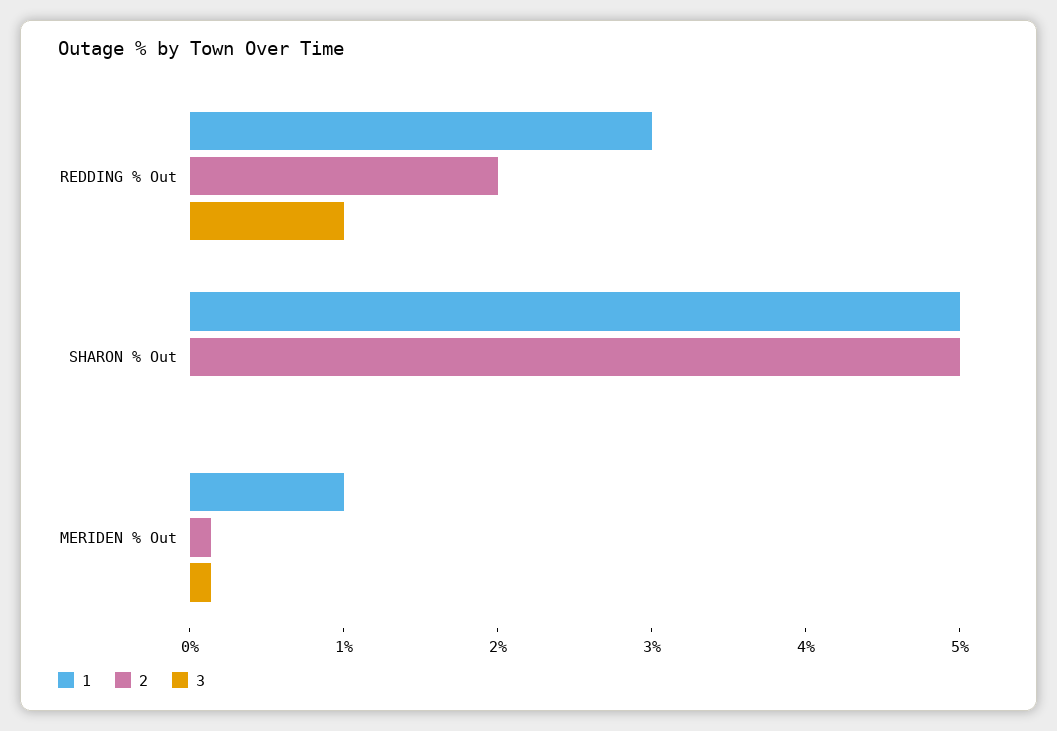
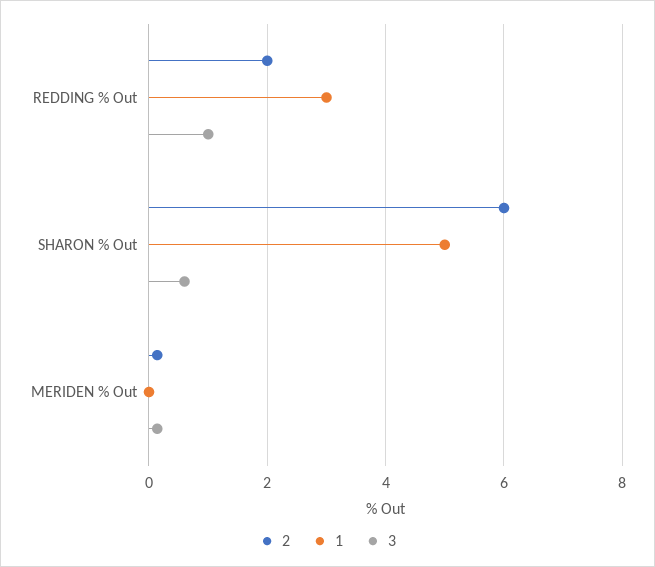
  {
    "1": {
      "REDDING % Out": 3,
      "SHARON % Out": 5,
-     "MERIDEN % Out": 1
+     "MERIDEN % Out": 0
    },
    "2": {
      "REDDING % Out": 2,
-     "SHARON % Out": 5,
+     "SHARON % Out": 6,
      "MERIDEN % Out": 0.2
    },
    "3": {
      "REDDING % Out": 1,
-     "SHARON % Out": 0,
+     "SHARON % Out": 0.6,
      "MERIDEN % Out": 0.2
    }
  }

